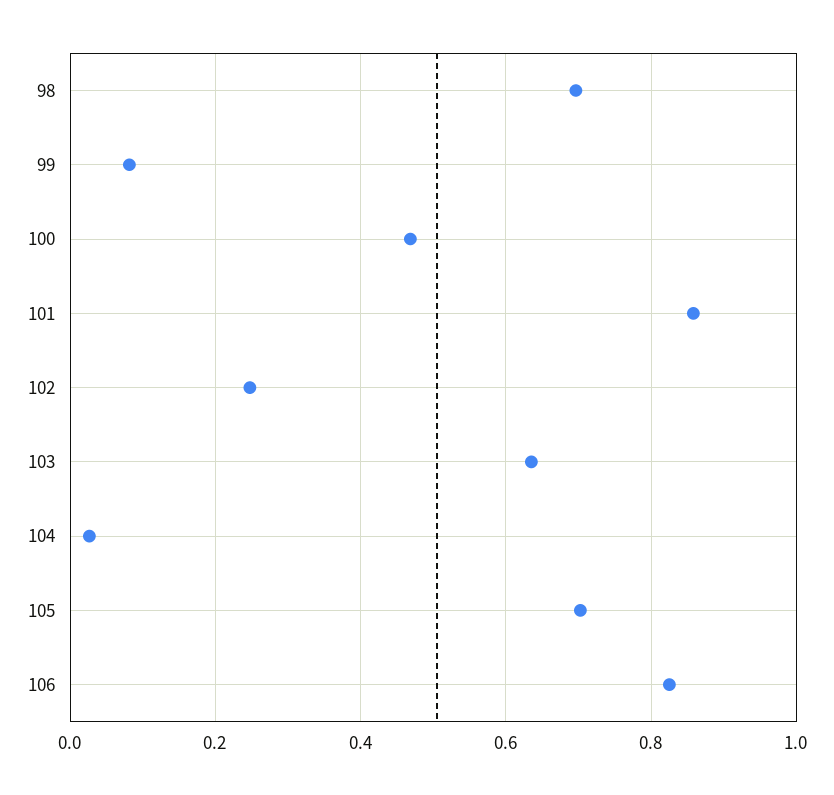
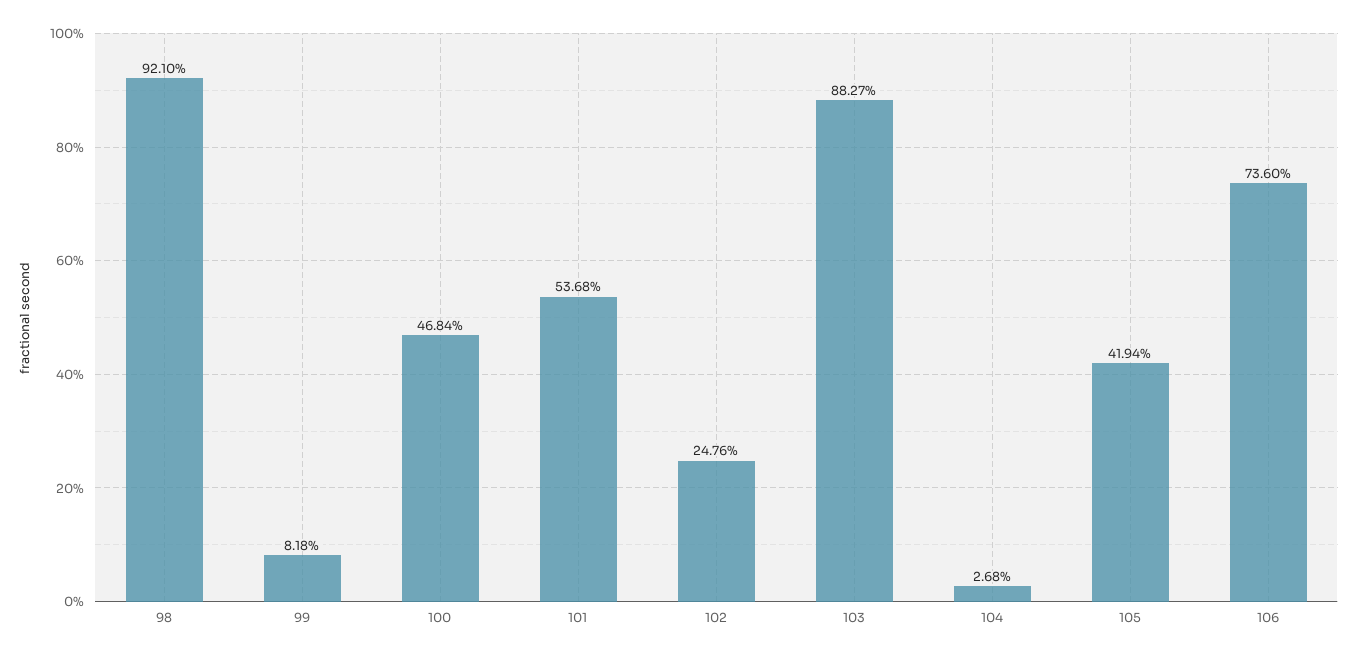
  {
-   "98": 0.7,
+   "98": 0.921,
    "99": 0.0818,
    "100": 0.4684,
-   "101": 0.86,
+   "101": 0.5368,
    "102": 0.2476,
-   "103": 0.64,
+   "103": 0.8827,
    "104": 0.0268,
-   "105": 0.7,
+   "105": 0.4194,
-   "106": 0.82
+   "106": 0.736
  }

